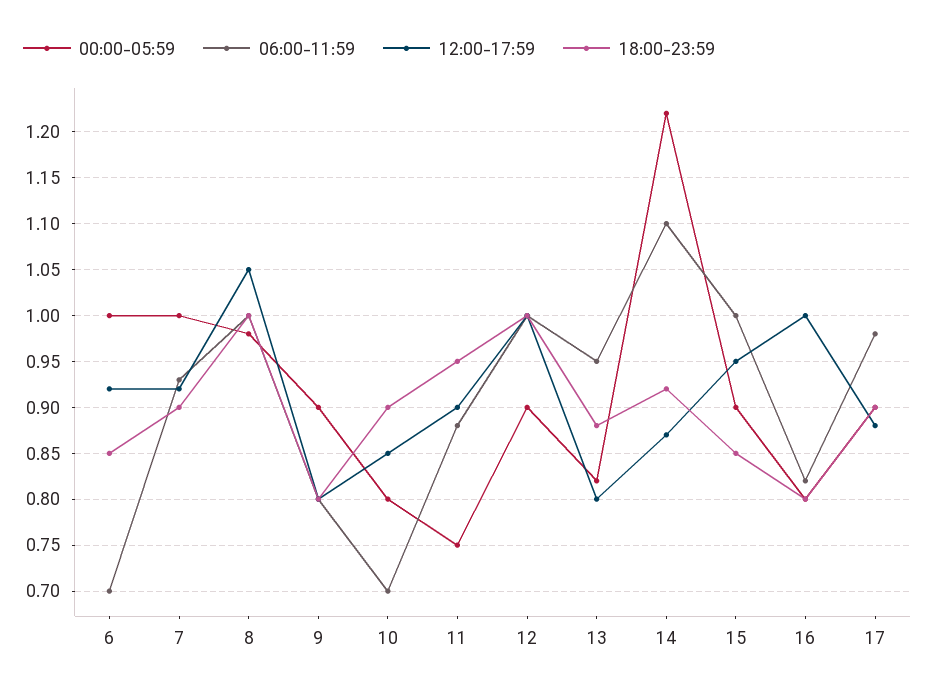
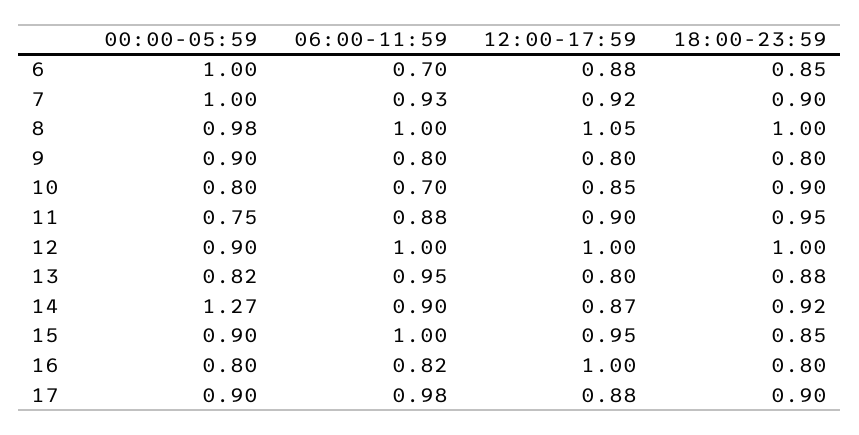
  {
    "00:00-05:59": {
      "6": 1,
      "7": 1,
      "8": 0.98,
      "9": 0.9,
      "10": 0.8,
      "11": 0.75,
      "12": 0.9,
      "13": 0.82,
-     "14": 1.22,
+     "14": 1.27,
      "15": 0.9,
      "16": 0.8,
      "17": 0.9
    },
    "06:00-11:59": {
      "6": 0.7,
      "7": 0.93,
      "8": 1,
      "9": 0.8,
      "10": 0.7,
      "11": 0.88,
      "12": 1,
      "13": 0.95,
-     "14": 1.1,
+     "14": 0.9,
      "15": 1,
      "16": 0.82,
      "17": 0.98
    },
    "12:00-17:59": {
-     "6": 0.92,
+     "6": 0.88,
      "7": 0.92,
      "8": 1.05,
      "9": 0.8,
      "10": 0.85,
      "11": 0.9,
      "12": 1,
      "13": 0.8,
      "14": 0.87,
      "15": 0.95,
      "16": 1,
      "17": 0.88
    },
    "18:00-23:59": {
      "6": 0.85,
      "7": 0.9,
      "8": 1,
      "9": 0.8,
      "10": 0.9,
      "11": 0.95,
      "12": 1,
      "13": 0.88,
      "14": 0.92,
      "15": 0.85,
      "16": 0.8,
      "17": 0.9
    }
  }

